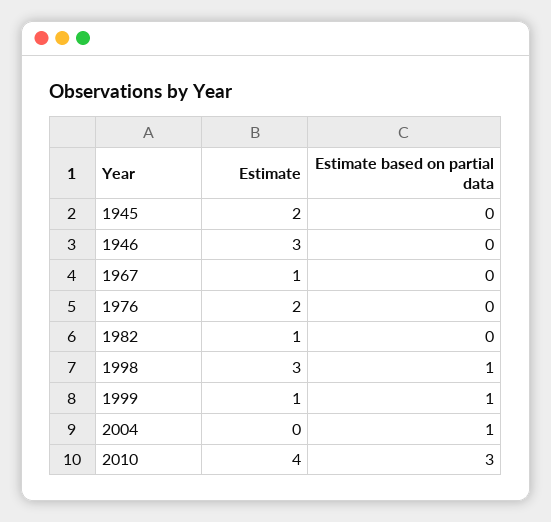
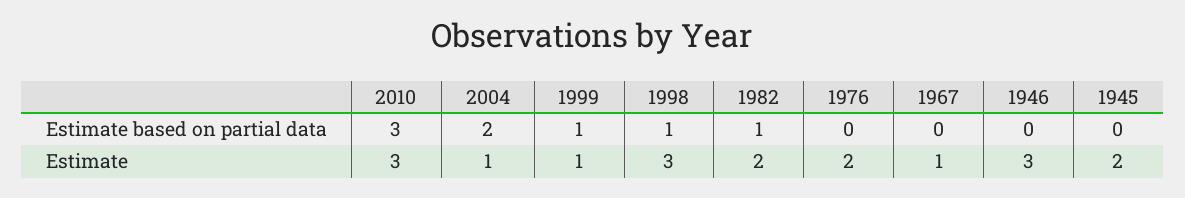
  {
    "Estimate": {
      "1945": 2,
      "1946": 3,
      "1967": 1,
      "1976": 2,
-     "1982": 1,
+     "1982": 2,
      "1998": 3,
      "1999": 1,
-     "2004": 0,
+     "2004": 1,
-     "2010": 4
+     "2010": 3
    },
    "Estimate based on partial data": {
      "1945": 0,
      "1946": 0,
      "1967": 0,
      "1976": 0,
-     "1982": 0,
+     "1982": 1,
      "1998": 1,
      "1999": 1,
-     "2004": 1,
+     "2004": 2,
      "2010": 3
    }
  }

